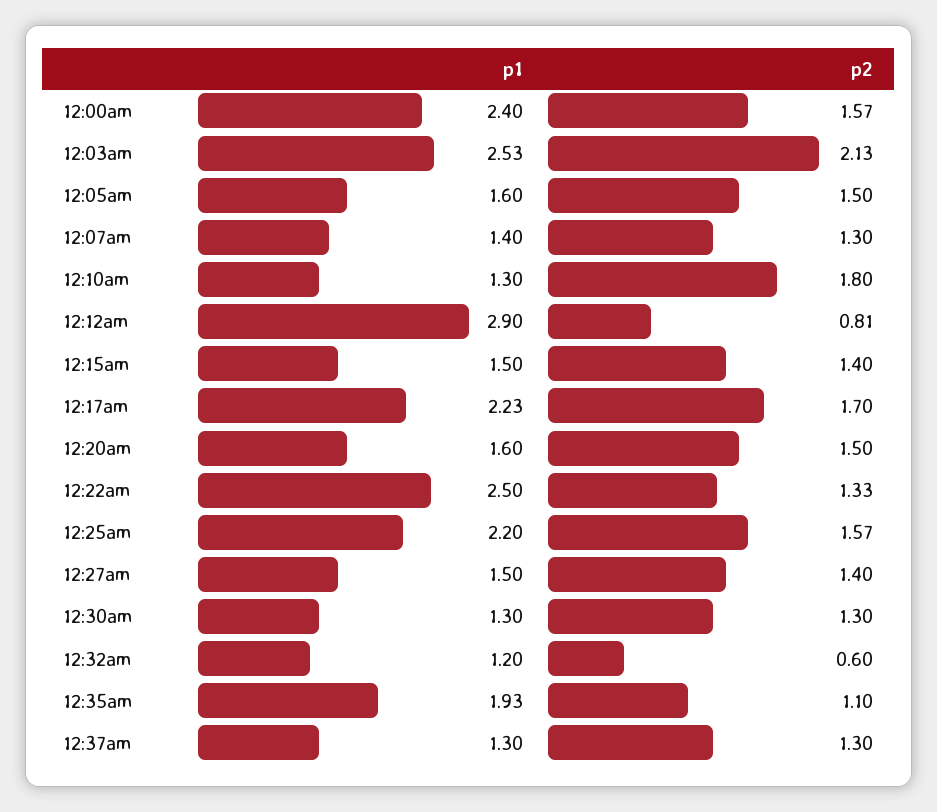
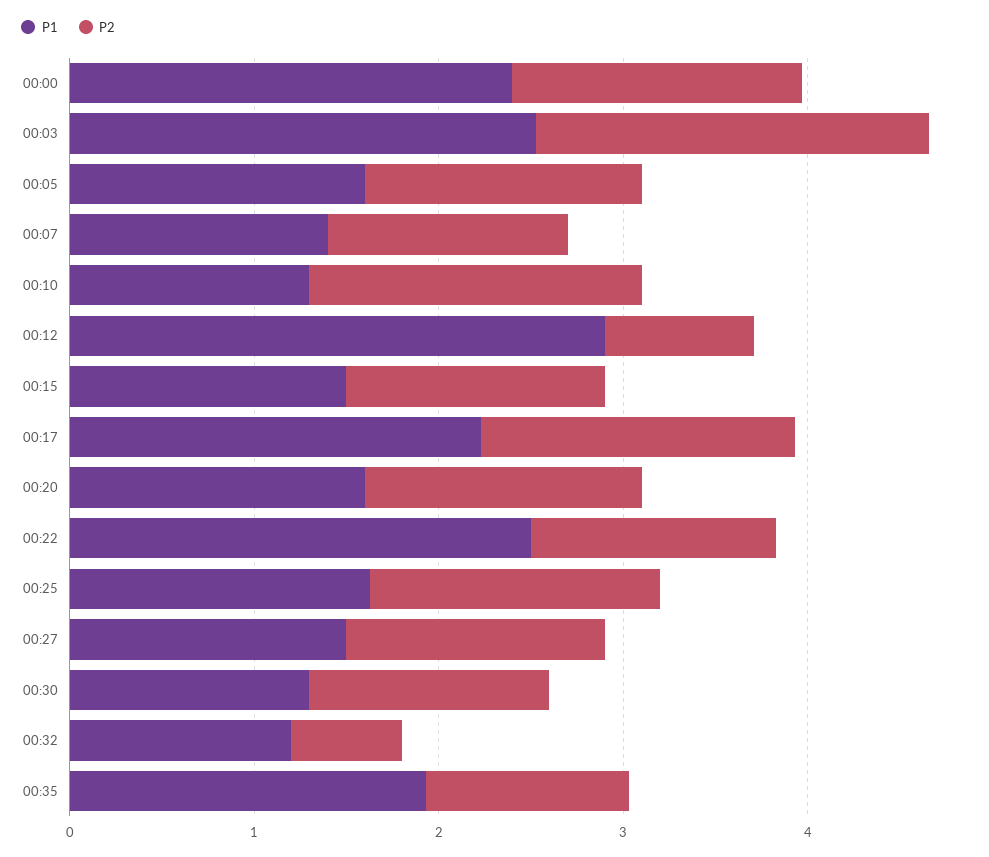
  {
    "p1": {
      "12:00am": 2.4,
      "12:03am": 2.53,
      "12:05am": 1.6,
      "12:07am": 1.4,
      "12:10am": 1.3,
      "12:12am": 2.9,
      "12:15am": 1.5,
      "12:17am": 2.23,
      "12:20am": 1.6,
      "12:22am": 2.5,
-     "12:25am": 2.2,
+     "12:25am": 1.6,
      "12:27am": 1.5,
      "12:30am": 1.3,
      "12:32am": 1.2,
-     "12:35am": 1.93,
+     "12:35am": 1.93
-     "12:37am": 1.3
    },
    "p2": {
      "12:00am": 1.57,
      "12:03am": 2.13,
      "12:05am": 1.5,
      "12:07am": 1.3,
      "12:10am": 1.8,
      "12:12am": 0.81,
      "12:15am": 1.4,
      "12:17am": 1.7,
      "12:20am": 1.5,
      "12:22am": 1.33,
      "12:25am": 1.57,
      "12:27am": 1.4,
      "12:30am": 1.3,
      "12:32am": 0.6,
-     "12:35am": 1.1,
+     "12:35am": 1.1
-     "12:37am": 1.3
    }
  }

